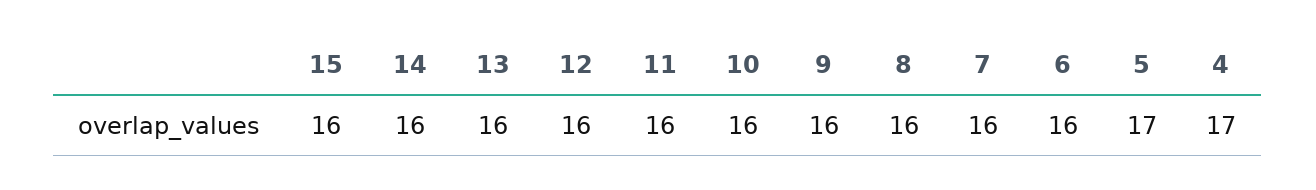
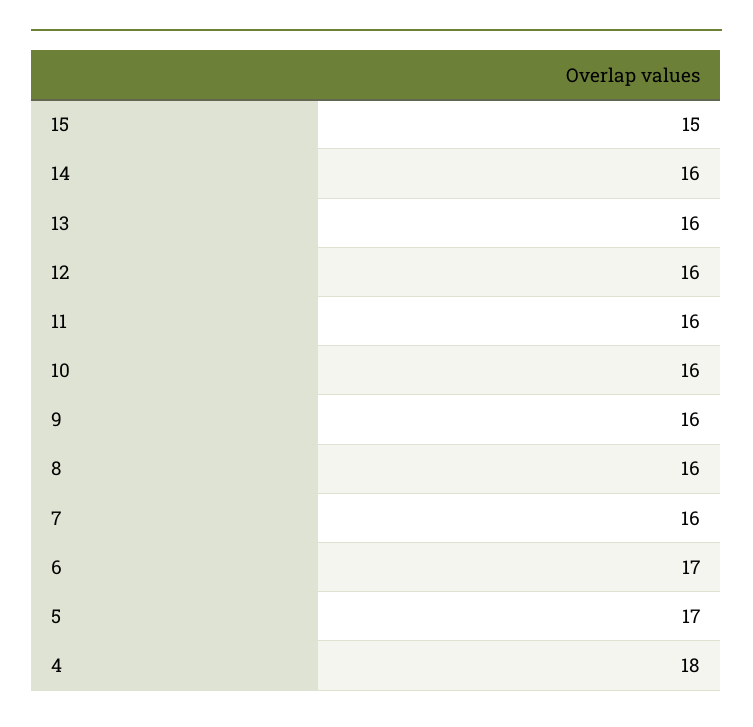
  {
-   "15": 16,
+   "15": 15,
    "14": 16,
    "13": 16,
    "12": 16,
    "11": 16,
    "10": 16,
    "9": 16,
    "8": 16,
    "7": 16,
-   "6": 16,
+   "6": 17,
    "5": 17,
-   "4": 17
+   "4": 18
  }

